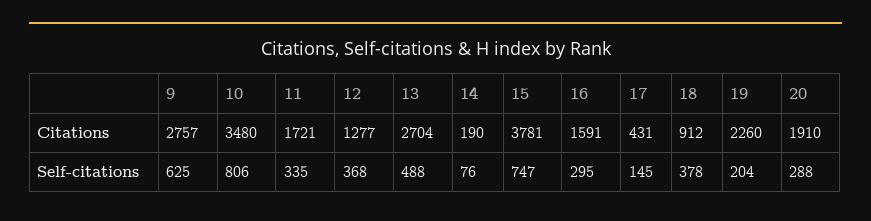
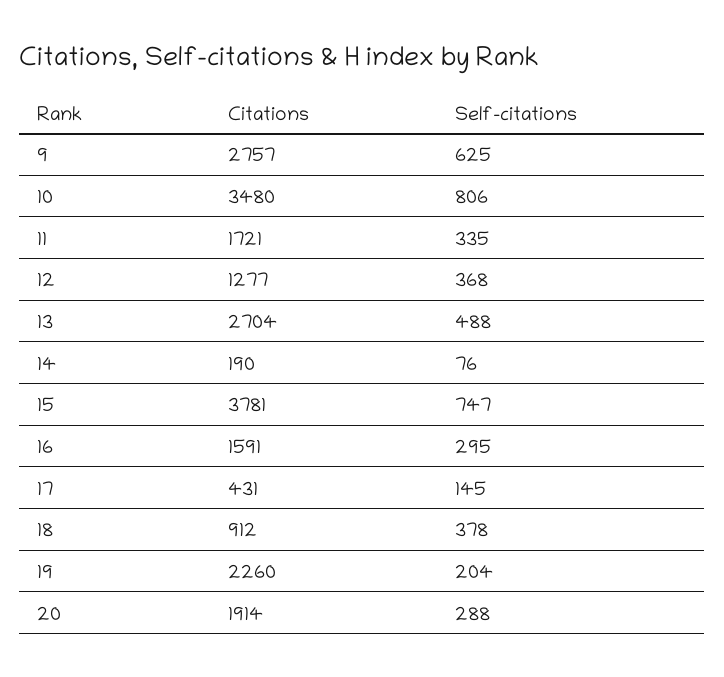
  {
    "9": {
      "Citations": 2757,
      "Self-citations": 625
    },
    "10": {
      "Citations": 3480,
      "Self-citations": 806
    },
    "11": {
      "Citations": 1721,
      "Self-citations": 335
    },
    "12": {
      "Citations": 1277,
      "Self-citations": 368
    },
    "13": {
      "Citations": 2704,
      "Self-citations": 488
    },
    "14": {
      "Citations": 190,
      "Self-citations": 76
    },
    "15": {
      "Citations": 3781,
      "Self-citations": 747
    },
    "16": {
      "Citations": 1591,
      "Self-citations": 295
    },
    "17": {
      "Citations": 431,
      "Self-citations": 145
    },
    "18": {
      "Citations": 912,
      "Self-citations": 378
    },
    "19": {
      "Citations": 2260,
      "Self-citations": 204
    },
    "20": {
-     "Citations": 1910,
+     "Citations": 1914,
      "Self-citations": 288
    }
  }

